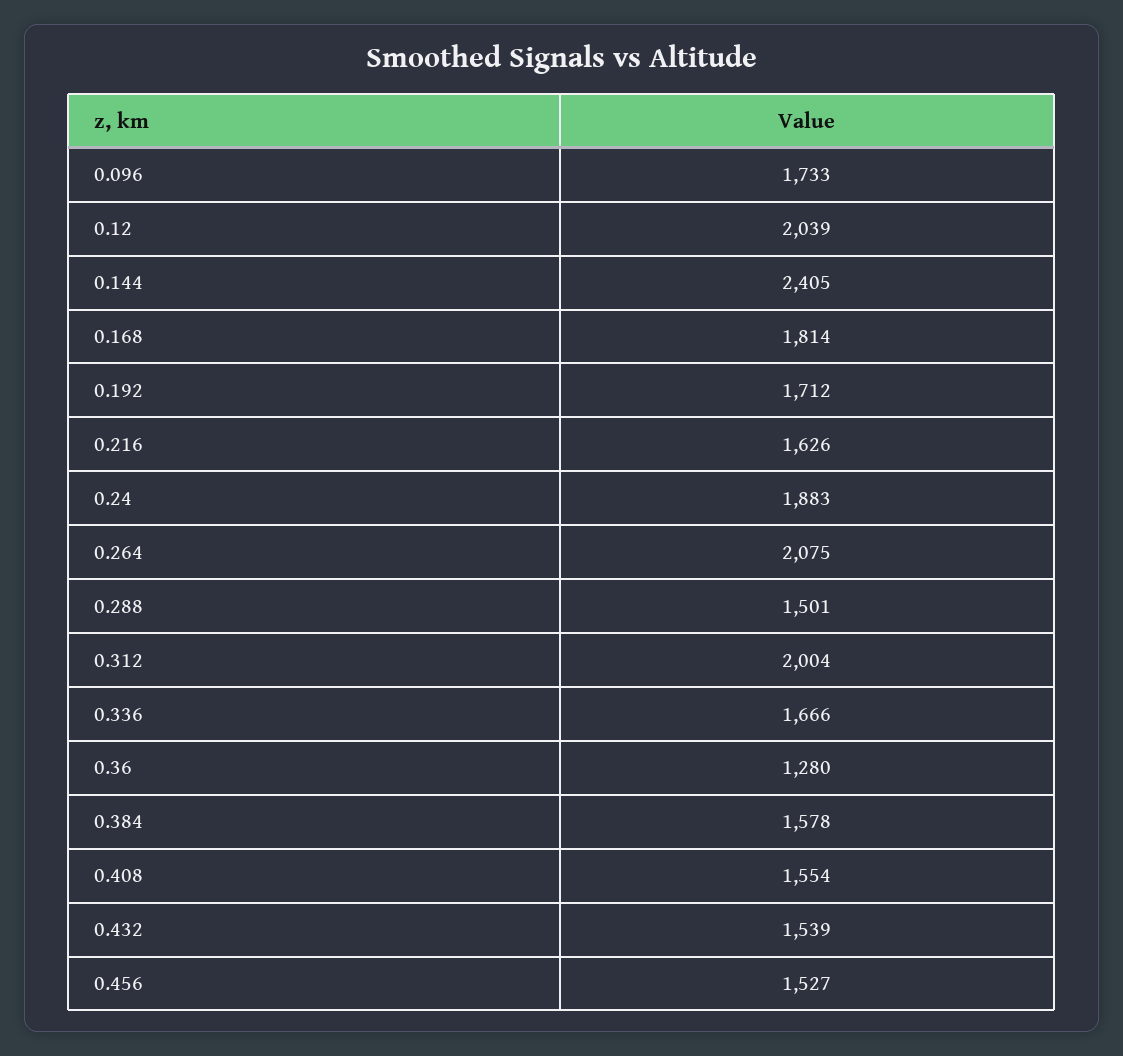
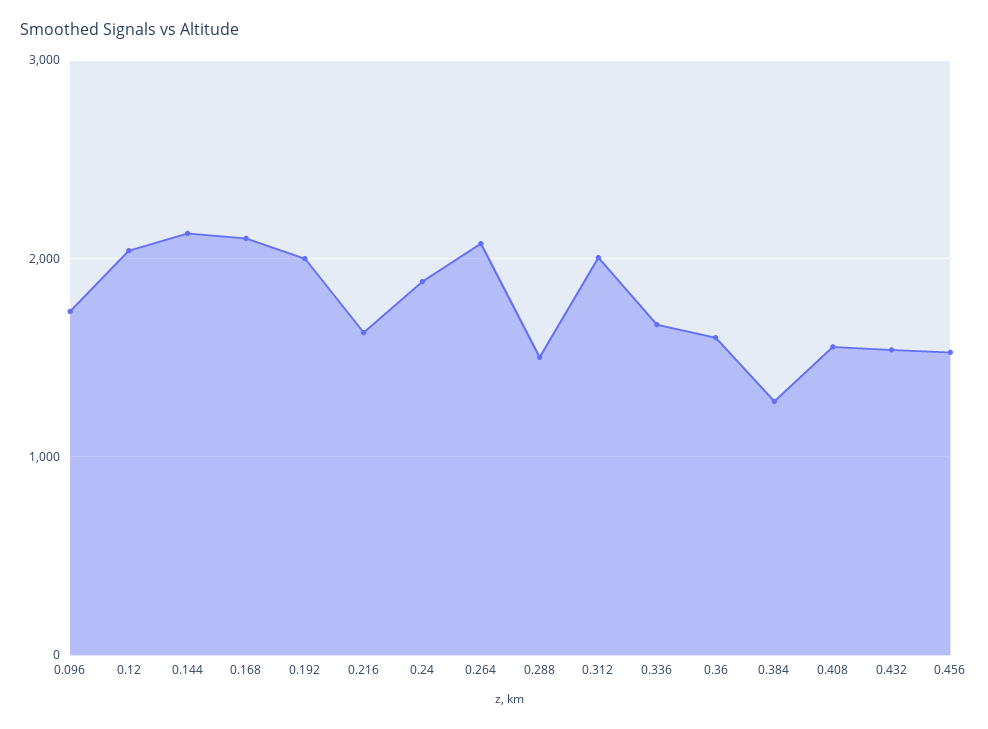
  {
    "0.096": 1733,
    "0.12": 2039,
-   "0.144": 2405,
+   "0.144": 2100,
-   "0.168": 1814,
+   "0.168": 2100,
-   "0.192": 1712,
+   "0.192": 2000,
    "0.216": 1626,
    "0.24": 1883,
    "0.264": 2075,
    "0.288": 1501,
    "0.312": 2004,
    "0.336": 1666,
-   "0.36": 1280,
+   "0.36": 1600,
-   "0.384": 1578,
+   "0.384": 1300,
    "0.408": 1554,
    "0.432": 1539,
    "0.456": 1527
  }

